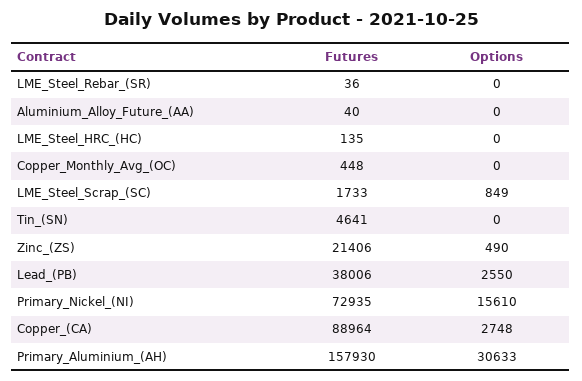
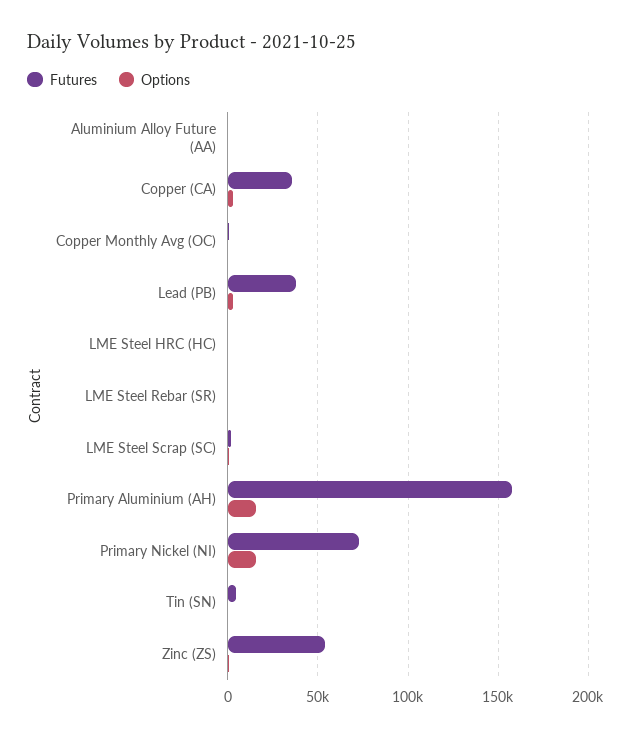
  {
    "Futures": {
      "LME_Steel_Rebar_(SR)": 36,
      "Aluminium_Alloy_Future_(AA)": 40,
      "LME_Steel_HRC_(HC)": 135,
      "Copper_Monthly_Avg_(OC)": 448,
      "LME_Steel_Scrap_(SC)": 1733,
      "Tin_(SN)": 4641,
-     "Zinc_(ZS)": 21406,
+     "Zinc_(ZS)": 55000,
      "Lead_(PB)": 38006,
      "Primary_Nickel_(NI)": 72935,
-     "Copper_(CA)": 88964,
+     "Copper_(CA)": 35000,
      "Primary_Aluminium_(AH)": 157930
    },
    "Options": {
      "LME_Steel_Rebar_(SR)": 0,
      "Aluminium_Alloy_Future_(AA)": 0,
      "LME_Steel_HRC_(HC)": 0,
      "Copper_Monthly_Avg_(OC)": 0,
      "LME_Steel_Scrap_(SC)": 849,
      "Tin_(SN)": 0,
      "Zinc_(ZS)": 490,
      "Lead_(PB)": 2550,
      "Primary_Nickel_(NI)": 15610,
      "Copper_(CA)": 2748,
-     "Primary_Aluminium_(AH)": 30633
+     "Primary_Aluminium_(AH)": 15000
    }
  }

